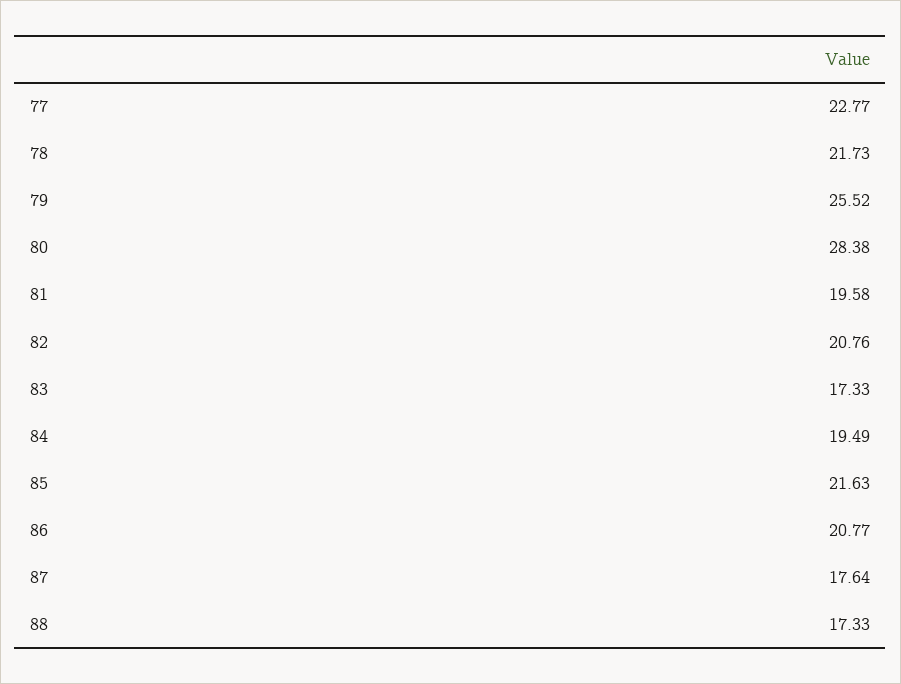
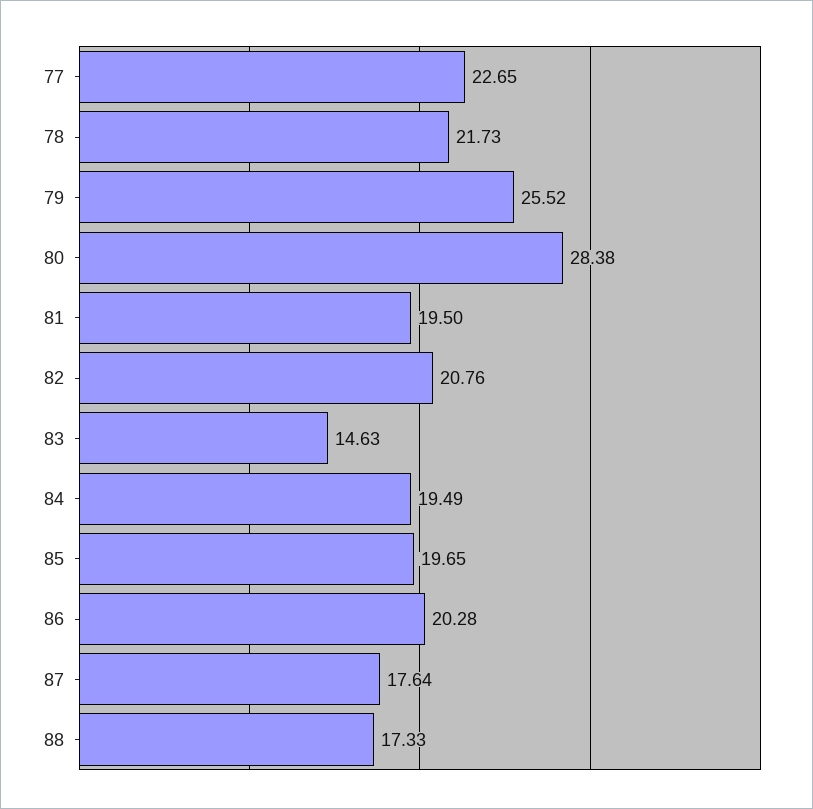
  {
-   "77": 22.77,
+   "77": 22.65,
    "78": 21.73,
    "79": 25.52,
    "80": 28.38,
-   "81": 19.58,
+   "81": 19.5,
    "82": 20.76,
-   "83": 17.33,
+   "83": 14.63,
    "84": 19.49,
-   "85": 21.63,
+   "85": 19.65,
-   "86": 20.77,
+   "86": 20.28,
    "87": 17.64,
    "88": 17.33
  }

